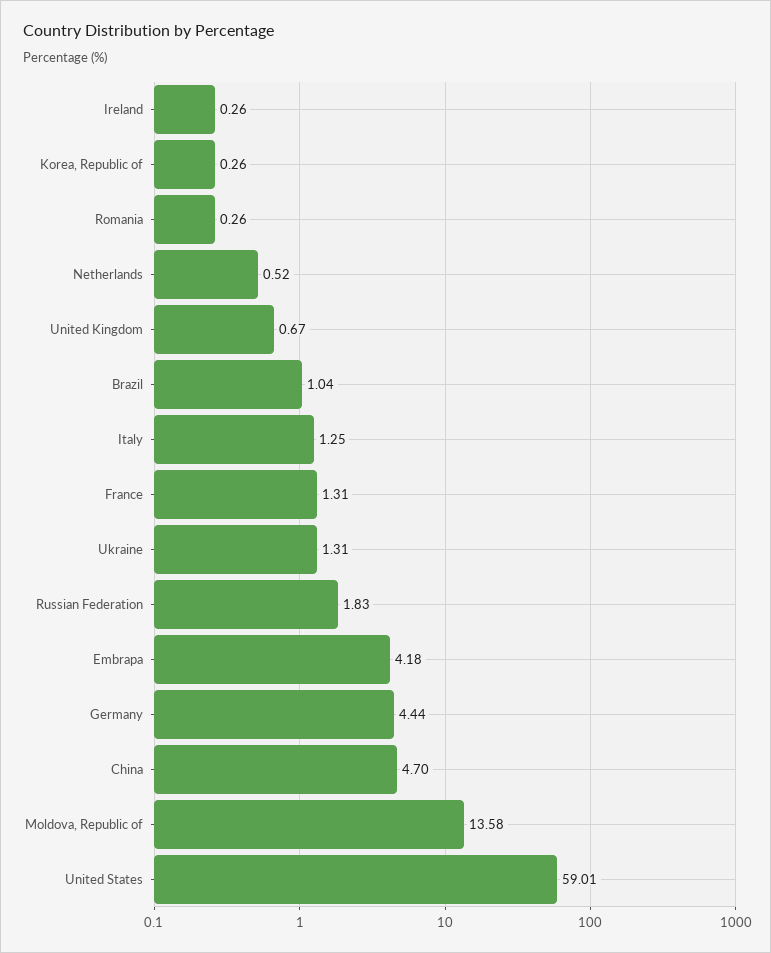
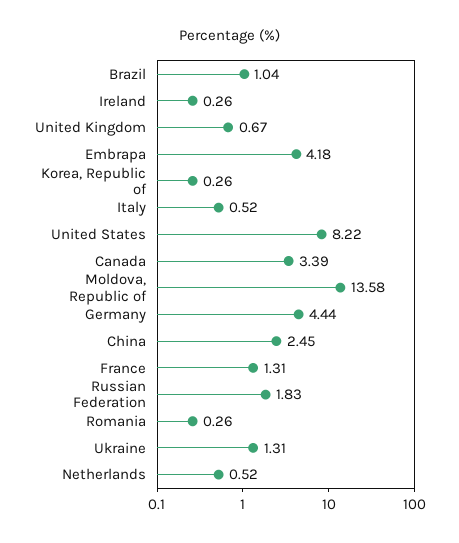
  {
    "Ireland": 0.26,
    "Korea, Republic of": 0.26,
    "Romania": 0.26,
    "Netherlands": 0.52,
    "United Kingdom": 0.67,
    "Brazil": 1.04,
-   "Italy": 1.25,
+   "Italy": 0.52,
    "France": 1.31,
    "Ukraine": 1.31,
    "Russian Federation": 1.83,
    "Embrapa": 4.18,
    "Germany": 4.44,
-   "China": 4.7,
+   "China": 2.45,
    "Moldova, Republic of": 13.58,
-   "United States": 59.01
+   "United States": 8.22,
+   "Canada": 3.39
  }

